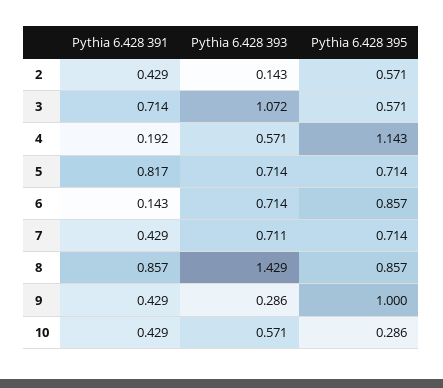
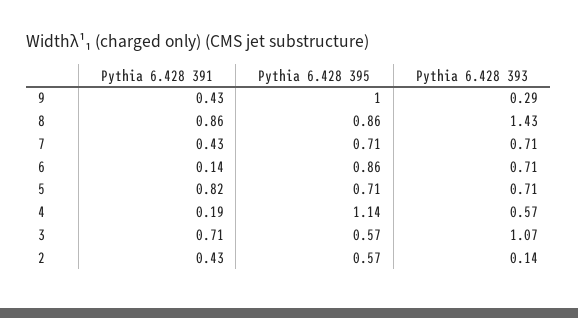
  {
    "Pythia 6.428 391": {
      "2": 0.429,
      "3": 0.714,
      "4": 0.192,
      "5": 0.817,
      "6": 0.143,
      "7": 0.429,
      "8": 0.857,
-     "9": 0.429,
+     "9": 0.429
-     "10": 0.429
    },
    "Pythia 6.428 393": {
      "2": 0.143,
      "3": 1.072,
      "4": 0.571,
      "5": 0.714,
      "6": 0.714,
      "7": 0.711,
      "8": 1.429,
-     "9": 0.286,
+     "9": 0.286
-     "10": 0.571
    },
    "Pythia 6.428 395": {
      "2": 0.571,
      "3": 0.571,
      "4": 1.143,
      "5": 0.714,
      "6": 0.857,
      "7": 0.714,
      "8": 0.857,
-     "9": 1,
+     "9": 1
-     "10": 0.286
    }
  }

